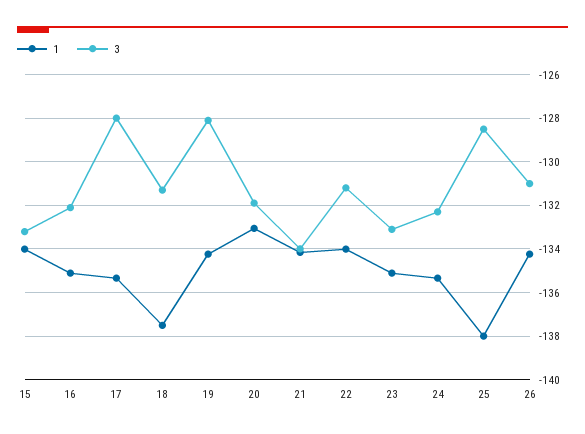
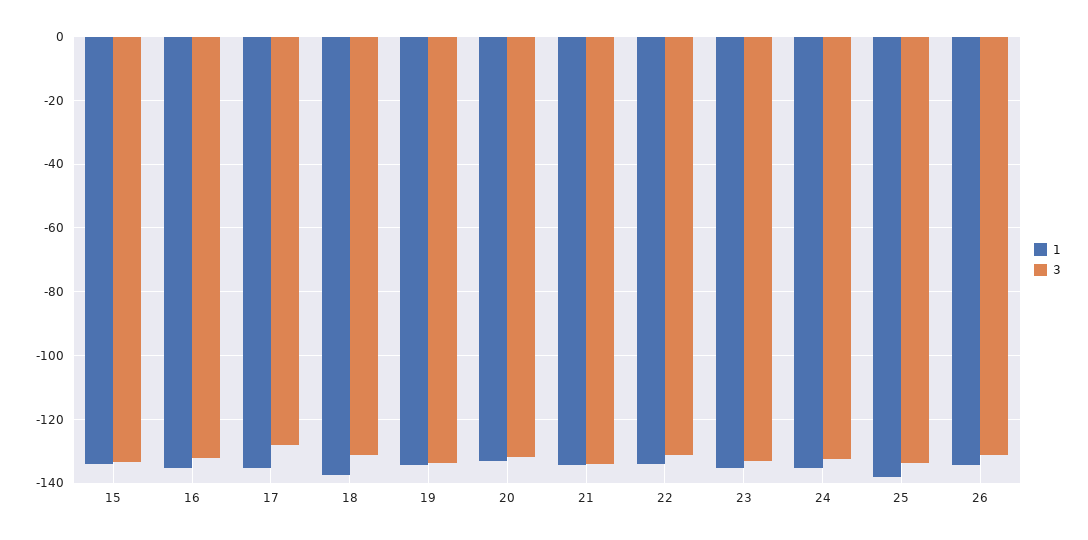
  {
    "1": {
      "15": -134,
      "16": -135,
      "17": -135.5,
      "18": -137.5,
      "19": -134,
      "20": -133,
      "21": -134,
      "22": -134,
      "23": -135,
      "24": -135.5,
      "25": -138,
      "26": -134
    },
    "3": {
      "15": -133,
      "16": -132,
      "17": -128,
      "18": -131.5,
-     "19": -128,
+     "19": -134,
      "20": -132,
      "21": -134,
      "22": -131,
      "23": -133,
      "24": -132.5,
-     "25": -128.5,
+     "25": -134,
      "26": -131
    }
  }

